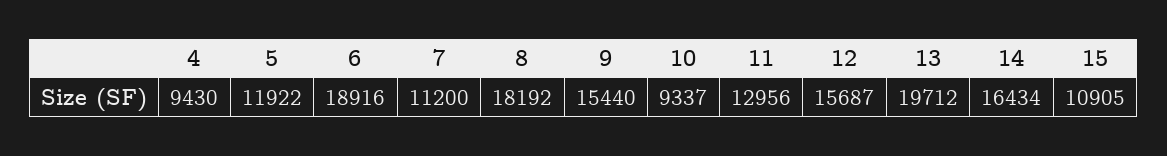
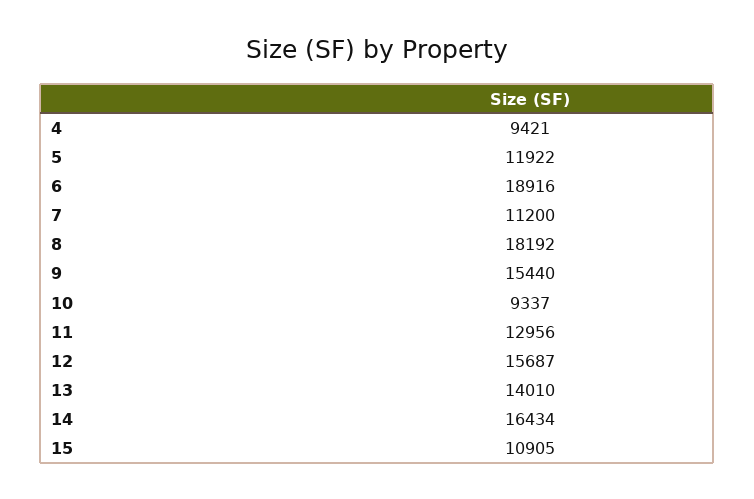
  {
-   "4": 9430,
+   "4": 9421,
    "5": 11922,
    "6": 18916,
    "7": 11200,
    "8": 18192,
    "9": 15440,
    "10": 9337,
    "11": 12956,
    "12": 15687,
-   "13": 19712,
+   "13": 14010,
    "14": 16434,
    "15": 10905
  }

